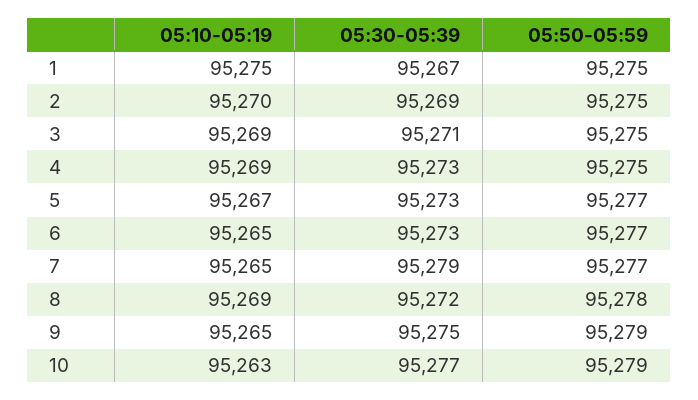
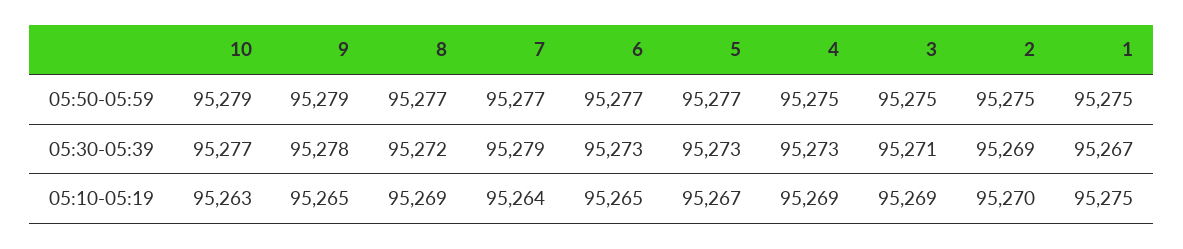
  {
    "05:10-05:19": {
      "1": 95275,
      "2": 95270,
      "3": 95269,
      "4": 95269,
      "5": 95267,
      "6": 95265,
-     "7": 95265,
+     "7": 95264,
      "8": 95269,
      "9": 95265,
      "10": 95263
    },
    "05:30-05:39": {
      "1": 95267,
      "2": 95269,
      "3": 95271,
      "4": 95273,
      "5": 95273,
      "6": 95273,
      "7": 95279,
      "8": 95272,
-     "9": 95275,
+     "9": 95278,
      "10": 95277
    },
    "05:50-05:59": {
      "1": 95275,
      "2": 95275,
      "3": 95275,
      "4": 95275,
      "5": 95277,
      "6": 95277,
      "7": 95277,
-     "8": 95278,
+     "8": 95277,
      "9": 95279,
      "10": 95279
    }
  }

